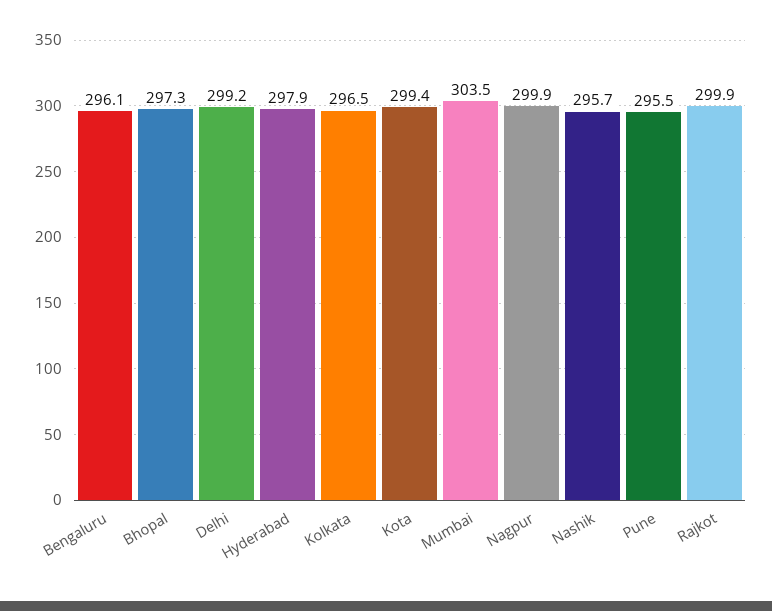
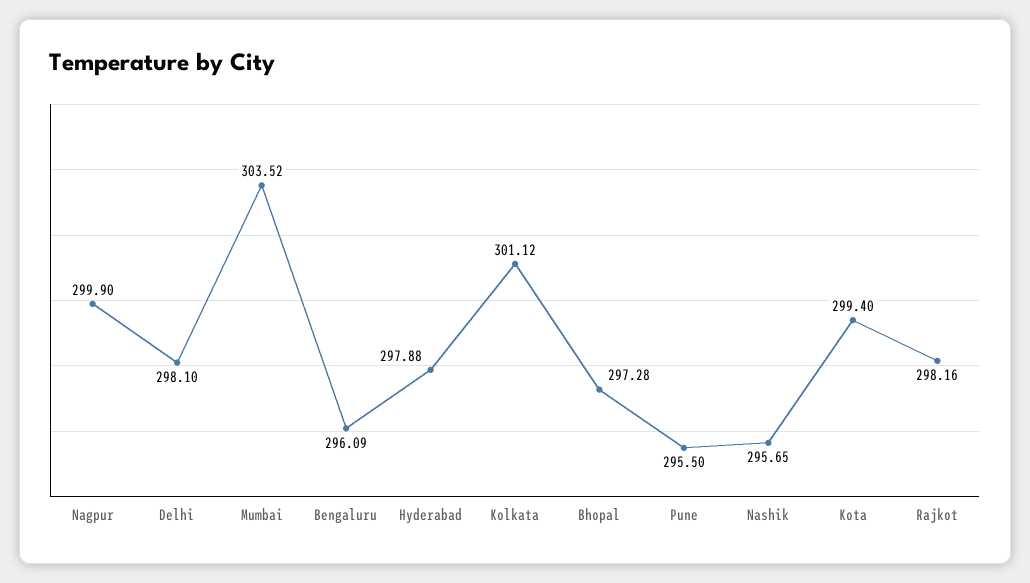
  {
    "Bengaluru": 296.09,
    "Bhopal": 297.28,
-   "Delhi": 299.2,
+   "Delhi": 298.1,
    "Hyderabad": 297.88,
-   "Kolkata": 296.5,
+   "Kolkata": 301.12,
    "Kota": 299.4,
    "Mumbai": 303.52,
    "Nagpur": 299.9,
    "Nashik": 295.65,
    "Pune": 295.5,
-   "Rajkot": 299.9
+   "Rajkot": 298.16
  }

